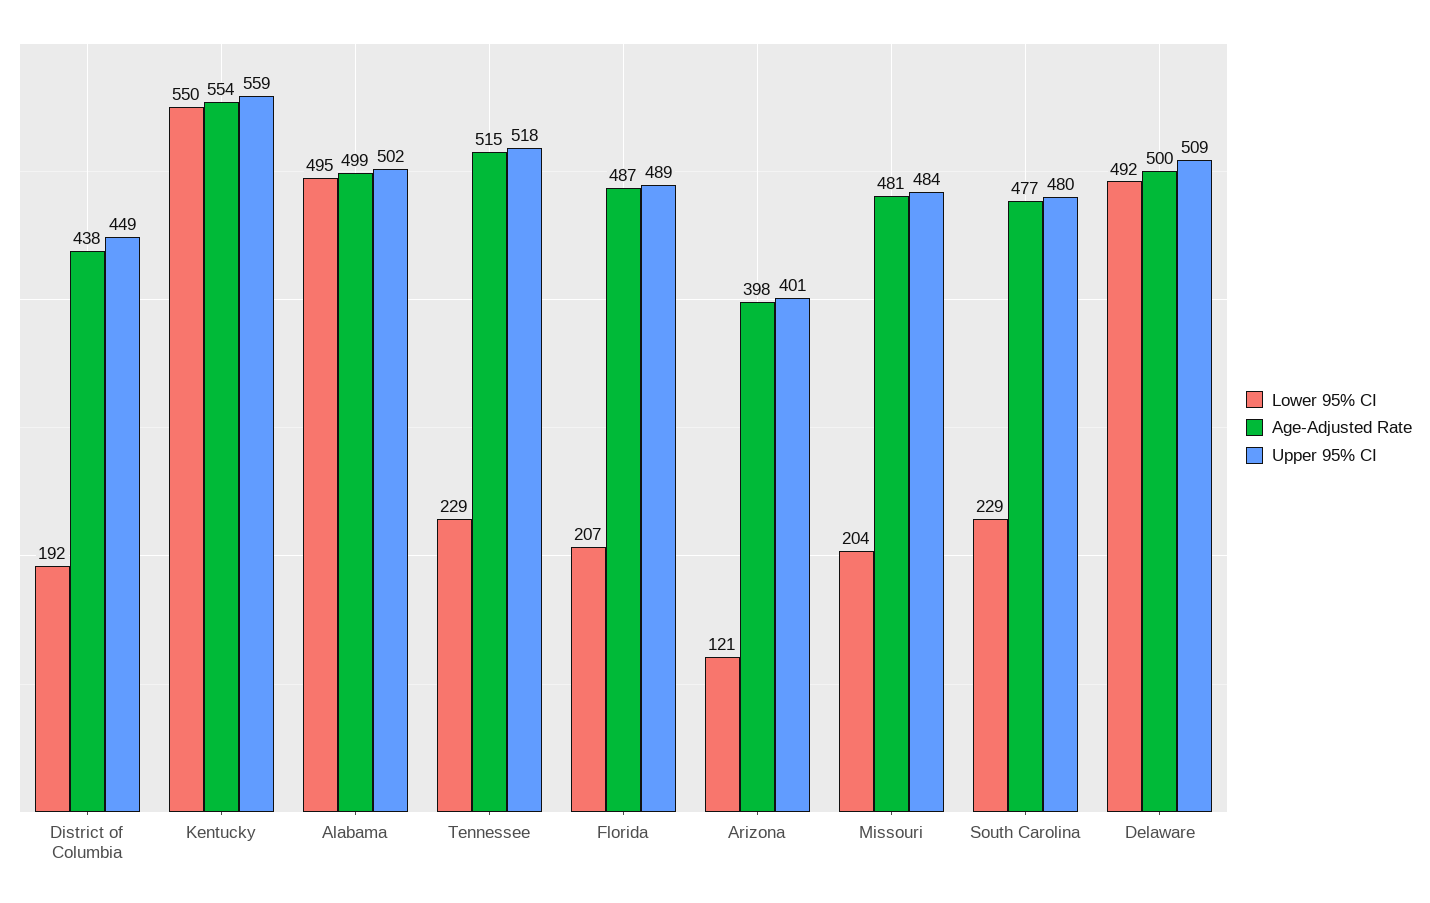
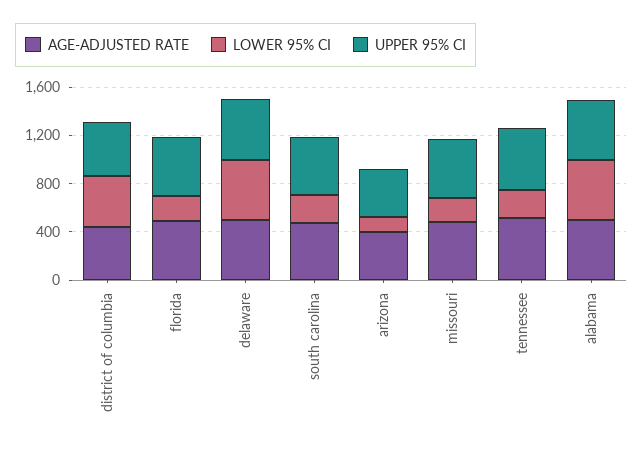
  {
    "Lower 95% CI": {
-     "District of Columbia": 192,
+     "District of Columbia": 400,
-     "Kentucky": 550,
      "Alabama": 495,
      "Tennessee": 229,
      "Florida": 207,
      "Arizona": 121,
      "Missouri": 204,
      "South Carolina": 229,
      "Delaware": 492
    },
    "Age-Adjusted Rate": {
      "District of Columbia": 438,
-     "Kentucky": 554,
      "Alabama": 499,
      "Tennessee": 515,
      "Florida": 487,
      "Arizona": 398,
      "Missouri": 481,
      "South Carolina": 477,
      "Delaware": 500
    },
    "Upper 95% CI": {
      "District of Columbia": 449,
-     "Kentucky": 559,
      "Alabama": 502,
      "Tennessee": 518,
      "Florida": 489,
      "Arizona": 401,
      "Missouri": 484,
      "South Carolina": 480,
      "Delaware": 509
    }
  }

